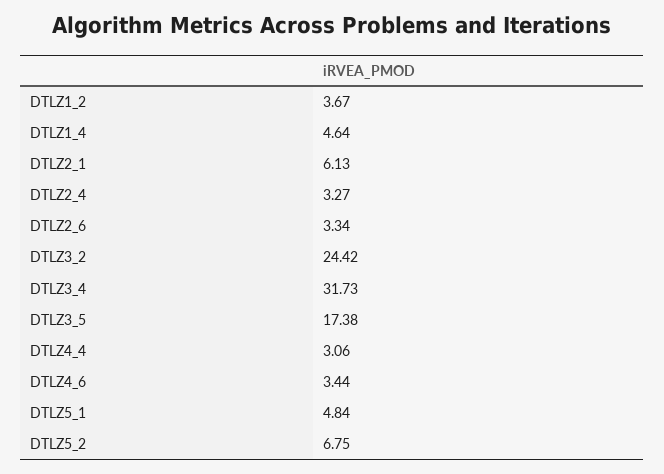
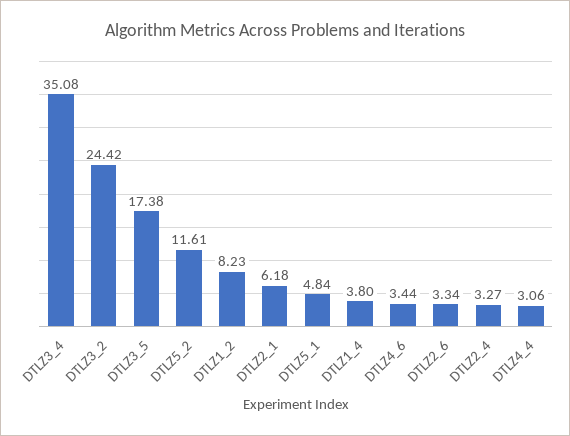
  {
-   "DTLZ1_2": 3.67,
+   "DTLZ1_2": 8.23,
-   "DTLZ1_4": 4.64,
+   "DTLZ1_4": 3.8,
-   "DTLZ2_1": 6.13,
+   "DTLZ2_1": 6.18,
    "DTLZ2_4": 3.27,
    "DTLZ2_6": 3.34,
    "DTLZ3_2": 24.42,
-   "DTLZ3_4": 31.73,
+   "DTLZ3_4": 35.08,
    "DTLZ3_5": 17.38,
    "DTLZ4_4": 3.06,
    "DTLZ4_6": 3.44,
    "DTLZ5_1": 4.84,
-   "DTLZ5_2": 6.75
+   "DTLZ5_2": 11.61
  }

